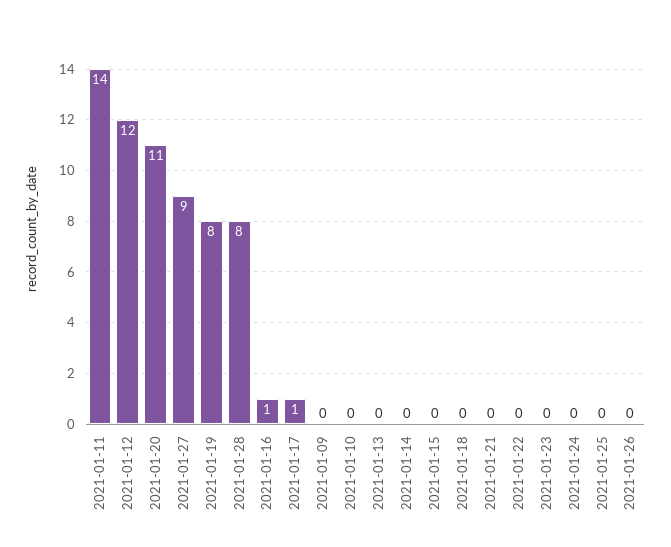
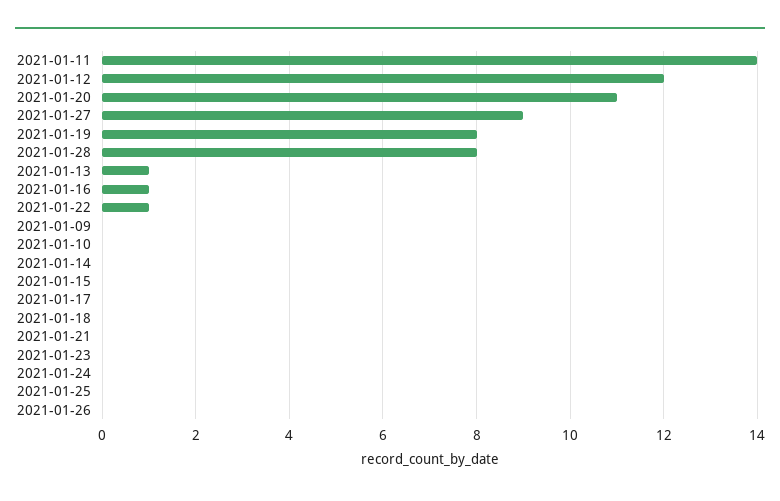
  {
    "2021-01-11": 14,
    "2021-01-12": 12,
    "2021-01-20": 11,
    "2021-01-27": 9,
    "2021-01-19": 8,
    "2021-01-28": 8,
    "2021-01-16": 1,
-   "2021-01-17": 1,
+   "2021-01-17": 0,
    "2021-01-09": 0,
    "2021-01-10": 0,
-   "2021-01-13": 0,
+   "2021-01-13": 1,
    "2021-01-14": 0,
    "2021-01-15": 0,
    "2021-01-18": 0,
    "2021-01-21": 0,
-   "2021-01-22": 0,
+   "2021-01-22": 1,
    "2021-01-23": 0,
    "2021-01-24": 0,
    "2021-01-25": 0,
    "2021-01-26": 0
  }

